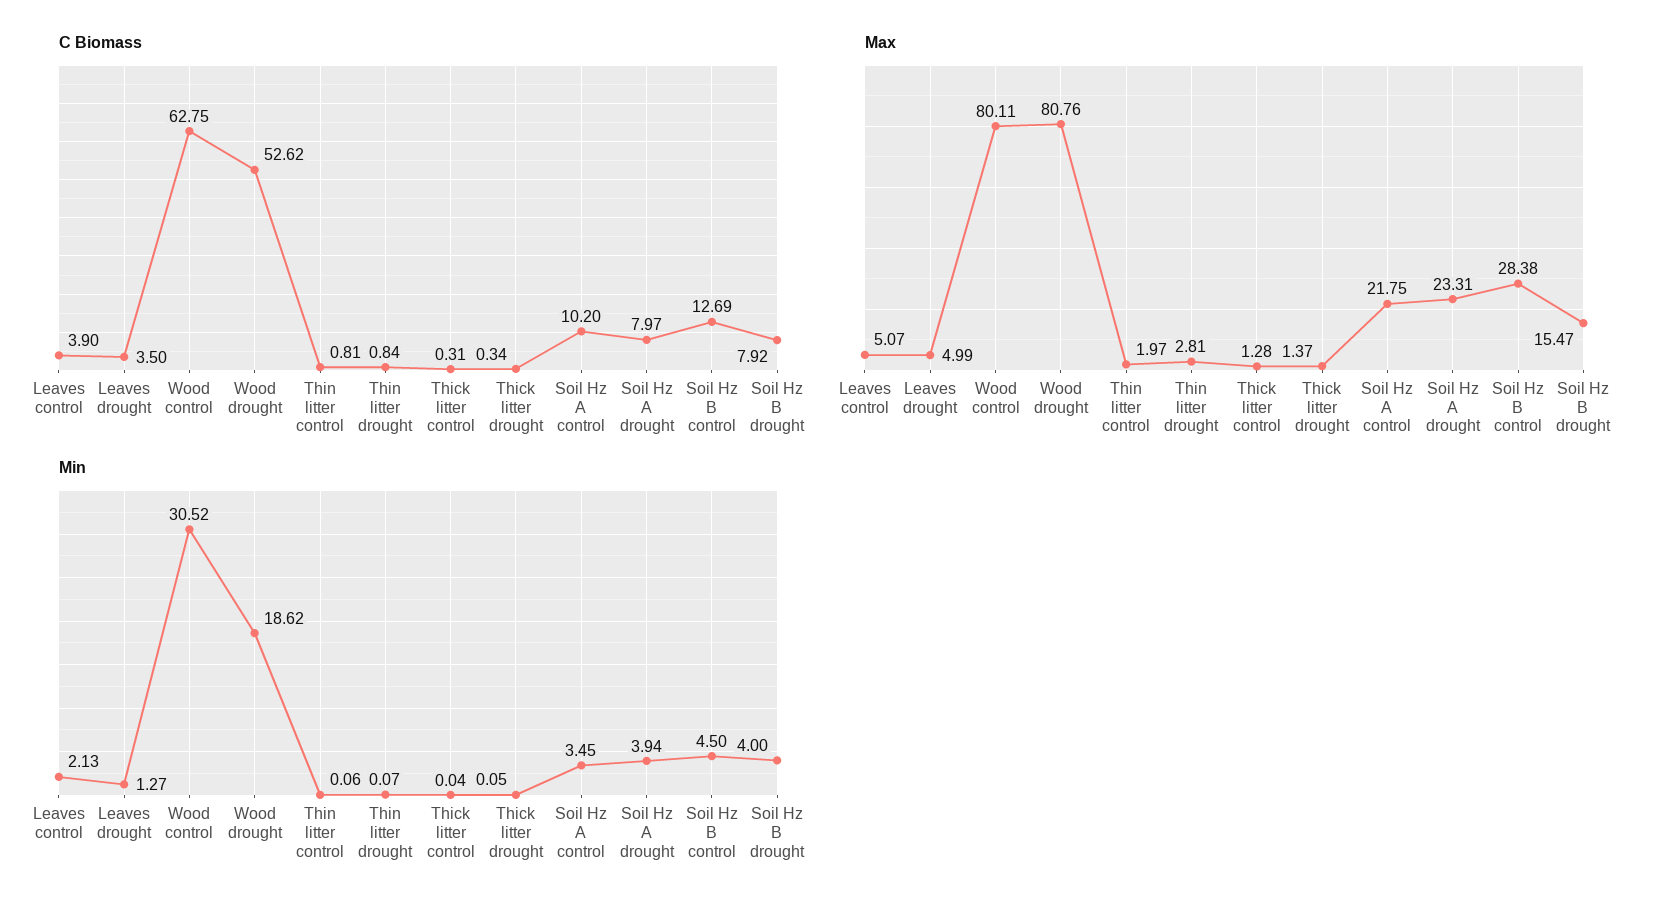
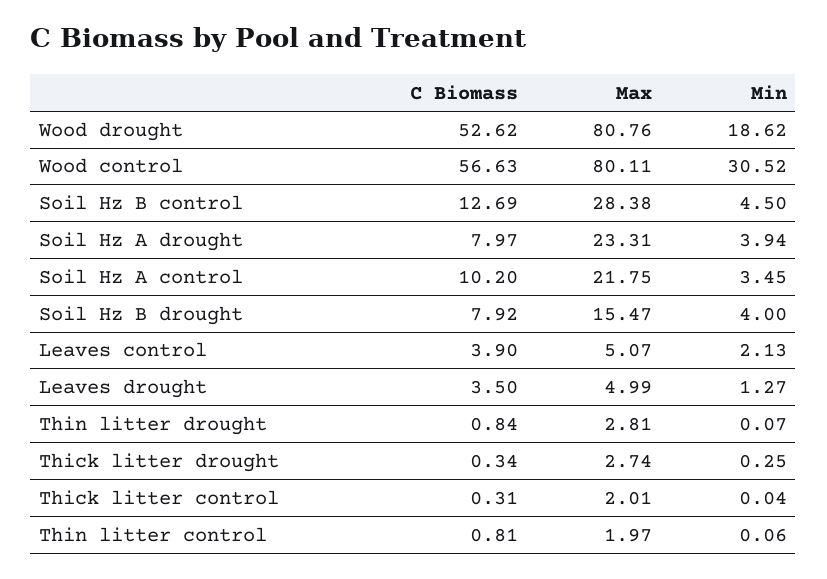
  {
    "C Biomass": {
      "Leaves control": 3.9,
      "Leaves drought": 3.5,
-     "Wood control": 62.75,
+     "Wood control": 56.63,
      "Wood drought": 52.62,
      "Thin litter control": 0.81,
      "Thin litter drought": 0.84,
      "Thick litter control": 0.31,
      "Thick litter drought": 0.34,
      "Soil Hz A control": 10.2,
      "Soil Hz A drought": 7.97,
      "Soil Hz B control": 12.69,
      "Soil Hz B drought": 7.92
    },
    "Max": {
      "Leaves control": 5.07,
      "Leaves drought": 4.99,
      "Wood control": 80.11,
      "Wood drought": 80.76,
      "Thin litter control": 1.97,
      "Thin litter drought": 2.81,
-     "Thick litter control": 1.28,
+     "Thick litter control": 2.01,
-     "Thick litter drought": 1.37,
+     "Thick litter drought": 2.74,
      "Soil Hz A control": 21.75,
      "Soil Hz A drought": 23.31,
      "Soil Hz B control": 28.38,
      "Soil Hz B drought": 15.47
    },
    "Min": {
      "Leaves control": 2.13,
      "Leaves drought": 1.27,
      "Wood control": 30.52,
      "Wood drought": 18.62,
      "Thin litter control": 0.06,
      "Thin litter drought": 0.07,
      "Thick litter control": 0.04,
-     "Thick litter drought": 0.05,
+     "Thick litter drought": 0.25,
      "Soil Hz A control": 3.45,
      "Soil Hz A drought": 3.94,
      "Soil Hz B control": 4.5,
      "Soil Hz B drought": 4
    }
  }

